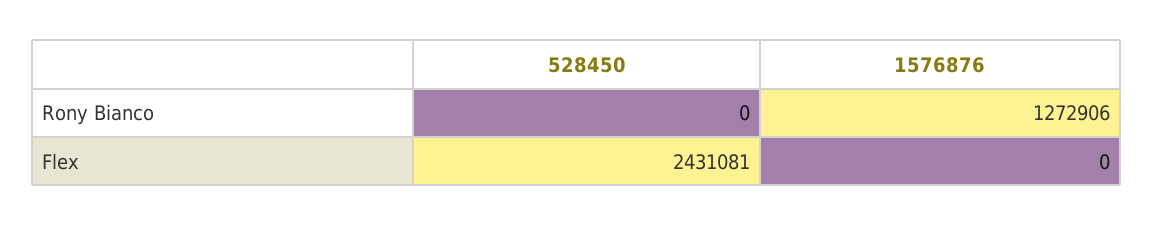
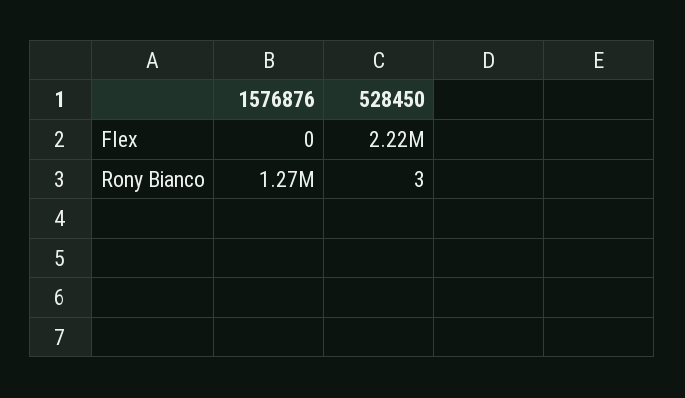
  {
    "528450": {
-     "Rony Bianco": 0,
+     "Rony Bianco": 3,
-     "Flex": 2431081
+     "Flex": 2220000
    },
    "1576876": {
      "Rony Bianco": 1272906,
      "Flex": 0
    }
  }

